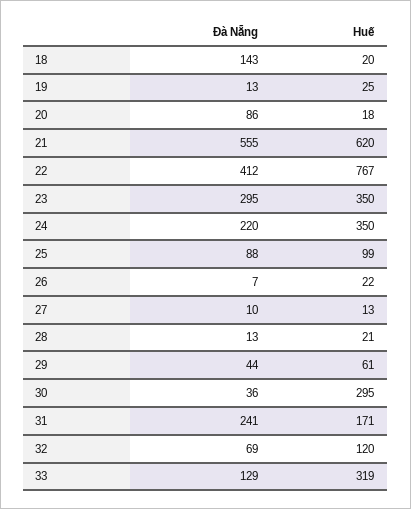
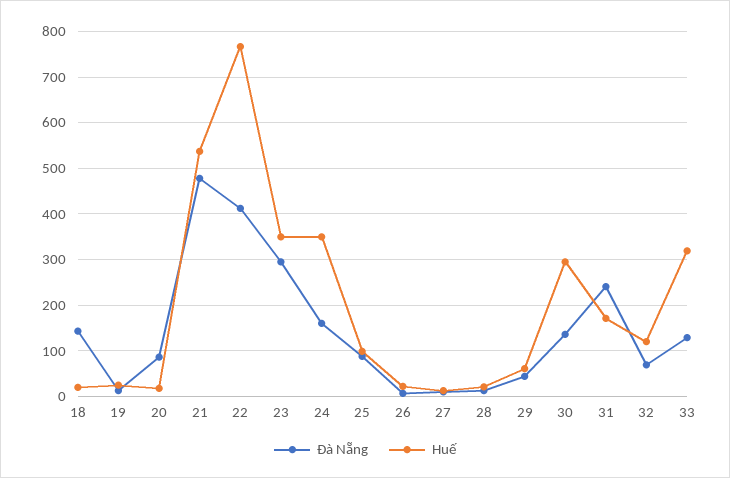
  {
    "Đà Nẵng": {
      "18": 143,
      "19": 13,
      "20": 86,
-     "21": 555,
+     "21": 480,
      "22": 412,
      "23": 295,
-     "24": 220,
+     "24": 160,
      "25": 88,
      "26": 7,
      "27": 10,
      "28": 13,
      "29": 44,
-     "30": 36,
+     "30": 140,
      "31": 241,
      "32": 69,
      "33": 129
    },
    "Huế": {
      "18": 20,
      "19": 25,
      "20": 18,
-     "21": 620,
+     "21": 540,
      "22": 767,
      "23": 350,
      "24": 350,
      "25": 99,
      "26": 22,
      "27": 13,
      "28": 21,
      "29": 61,
      "30": 295,
      "31": 171,
      "32": 120,
      "33": 319
    }
  }

